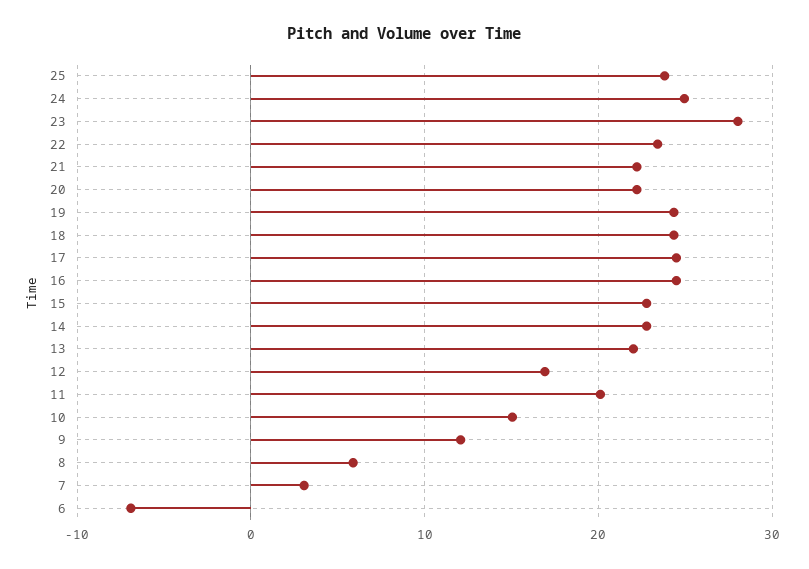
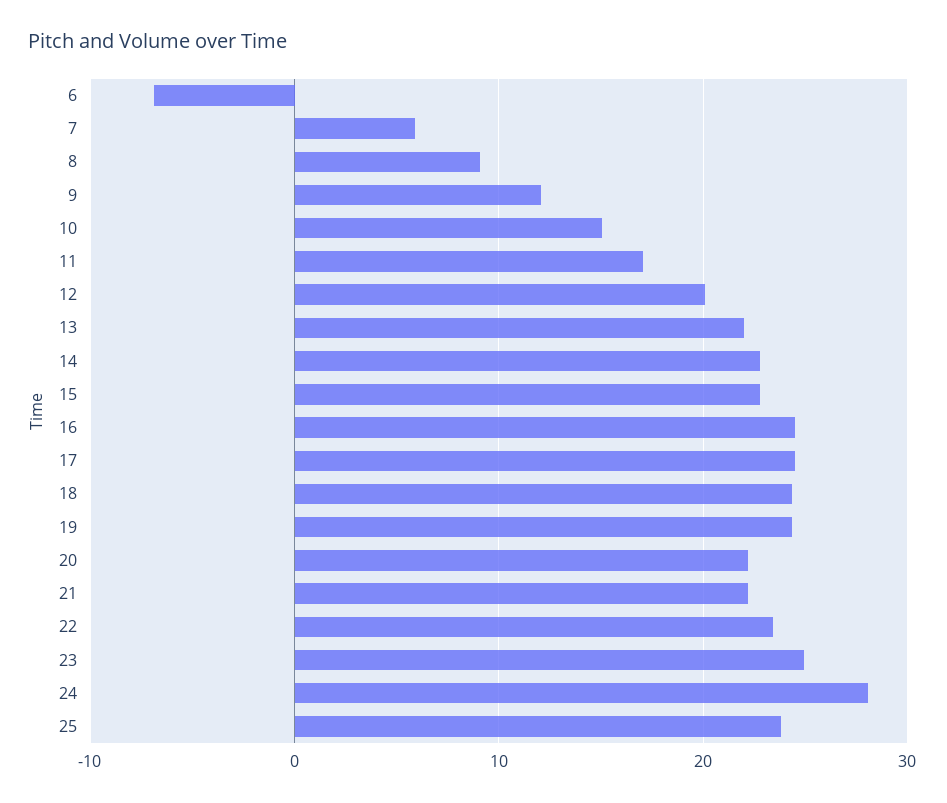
  {
    "25": 24,
-   "24": 25,
+   "24": 28,
-   "23": 28,
+   "23": 25,
    "22": 23,
    "21": 22,
    "20": 22,
    "19": 24,
    "18": 24,
    "17": 24,
    "16": 24,
    "15": 23,
    "14": 23,
    "13": 22,
-   "12": 17,
+   "12": 20,
-   "11": 20,
+   "11": 17,
    "10": 15,
    "9": 12,
-   "8": 6,
+   "8": 9,
-   "7": 3,
+   "7": 6,
    "6": -7
  }

